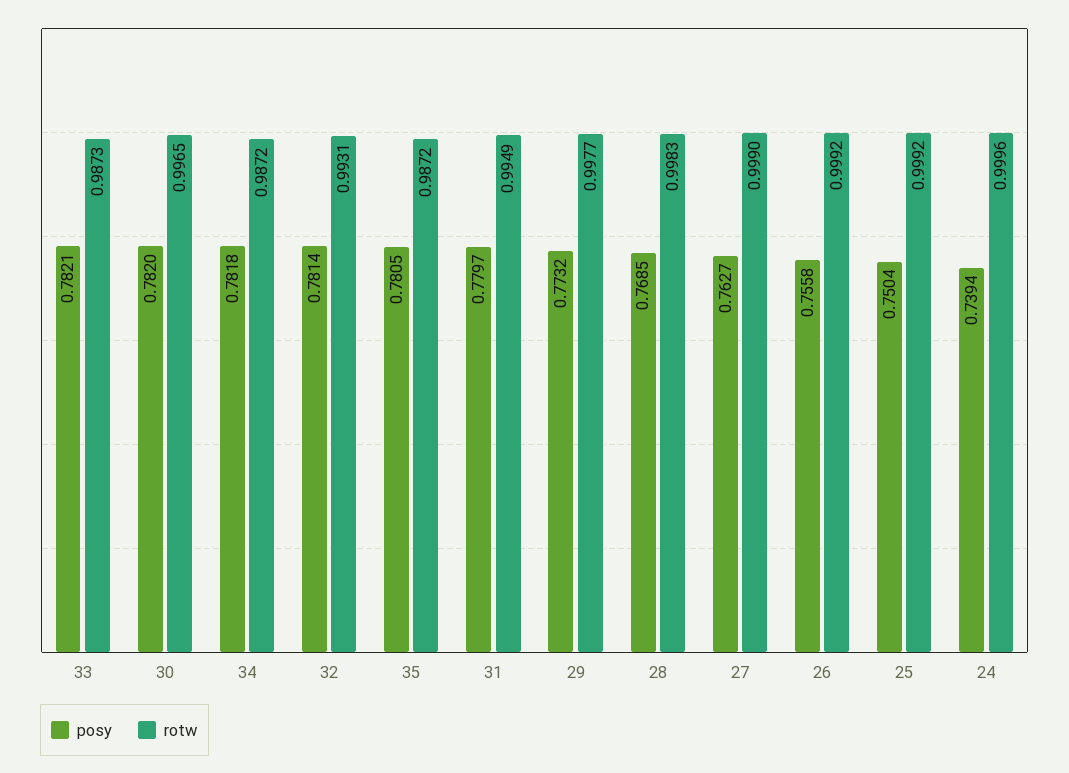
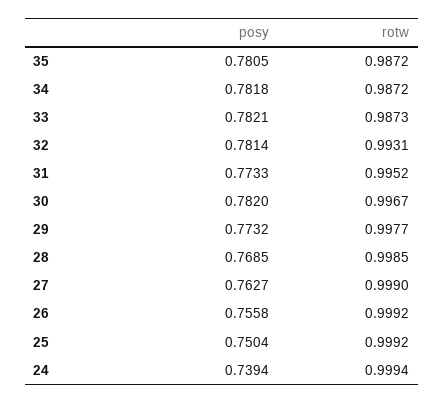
  {
    "posy": {
      "33": 0.7821,
      "30": 0.782,
      "34": 0.7818,
      "32": 0.7814,
      "35": 0.7805,
-     "31": 0.7797,
+     "31": 0.7733,
      "29": 0.7732,
      "28": 0.7685,
      "27": 0.7627,
      "26": 0.7558,
      "25": 0.7504,
      "24": 0.7394
    },
    "rotw": {
      "33": 0.9873,
-     "30": 0.9965,
+     "30": 0.9967,
      "34": 0.9872,
      "32": 0.9931,
      "35": 0.9872,
-     "31": 0.9949,
+     "31": 0.9952,
      "29": 0.9977,
-     "28": 0.9983,
+     "28": 0.9985,
      "27": 0.999,
      "26": 0.9992,
      "25": 0.9992,
-     "24": 0.9996
+     "24": 0.9994
    }
  }

